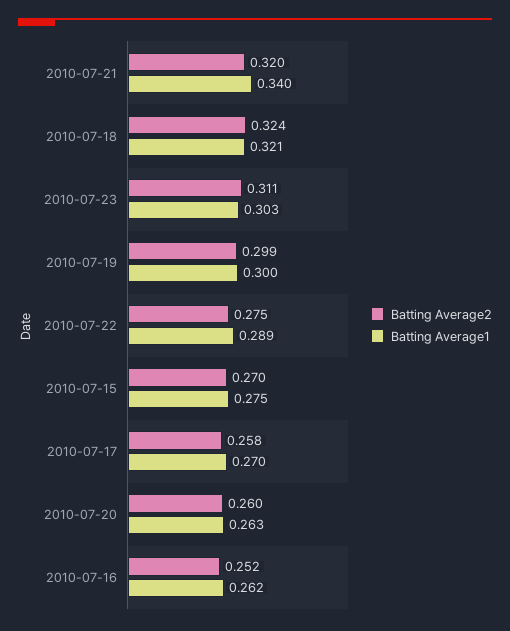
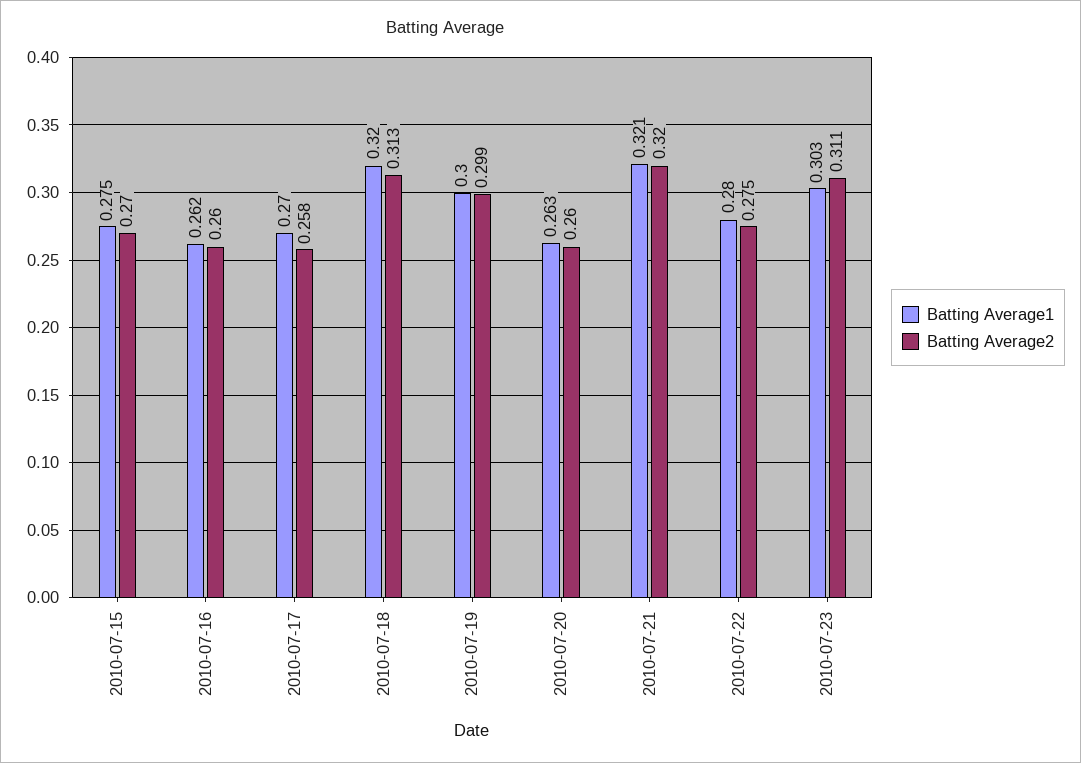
  {
    "Batting Average2": {
      "2010-07-21": 0.32,
-     "2010-07-18": 0.324,
+     "2010-07-18": 0.313,
      "2010-07-23": 0.311,
      "2010-07-19": 0.299,
      "2010-07-22": 0.275,
      "2010-07-15": 0.27,
      "2010-07-17": 0.258,
      "2010-07-20": 0.26,
-     "2010-07-16": 0.252
+     "2010-07-16": 0.26
    },
    "Batting Average1": {
-     "2010-07-21": 0.34,
+     "2010-07-21": 0.321,
-     "2010-07-18": 0.321,
+     "2010-07-18": 0.32,
      "2010-07-23": 0.303,
      "2010-07-19": 0.3,
-     "2010-07-22": 0.289,
+     "2010-07-22": 0.28,
      "2010-07-15": 0.275,
      "2010-07-17": 0.27,
      "2010-07-20": 0.263,
      "2010-07-16": 0.262
    }
  }

